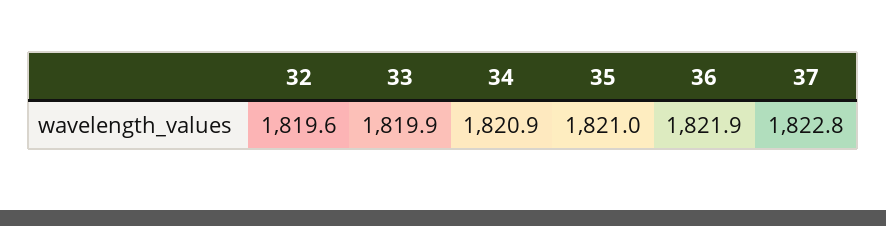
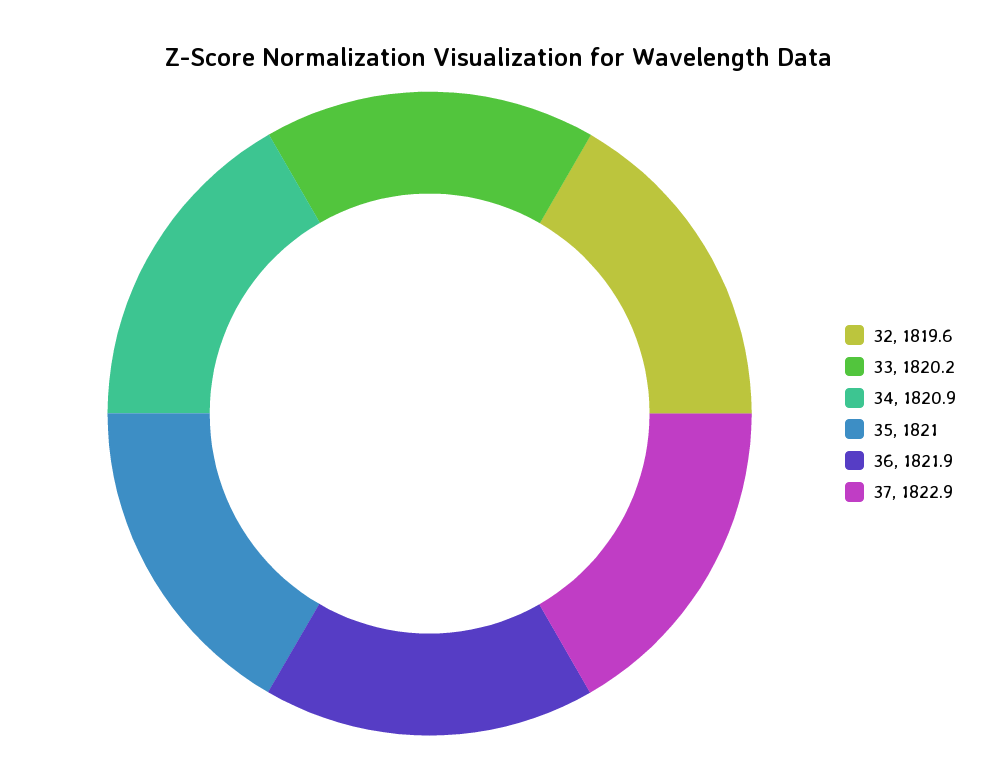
  {
    "32": 1819.6,
-   "33": 1819.9,
+   "33": 1820.2,
    "34": 1820.9,
    "35": 1821,
    "36": 1821.9,
-   "37": 1822.8
+   "37": 1822.9
  }

